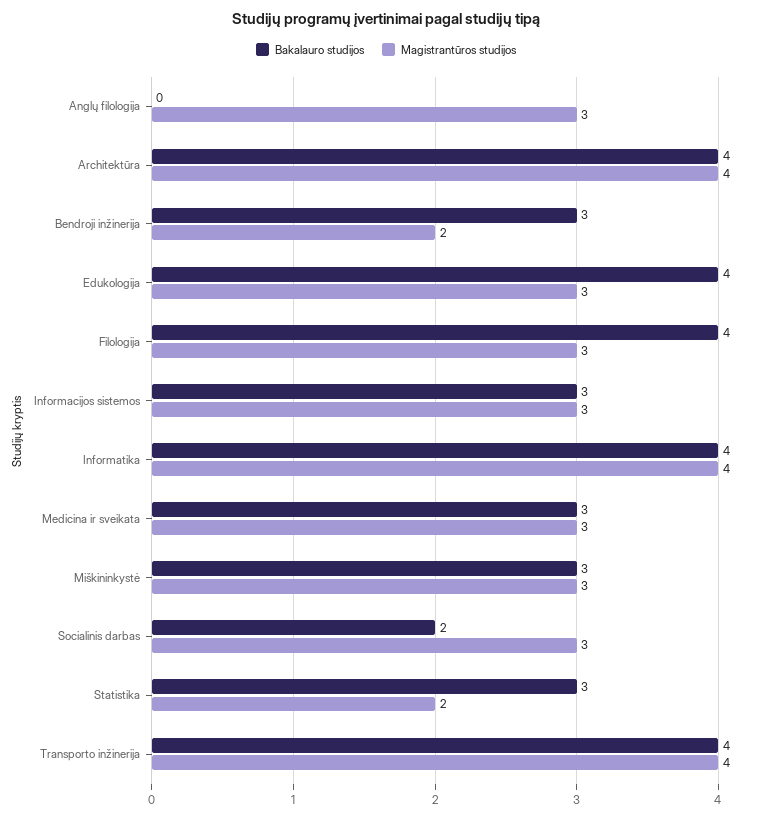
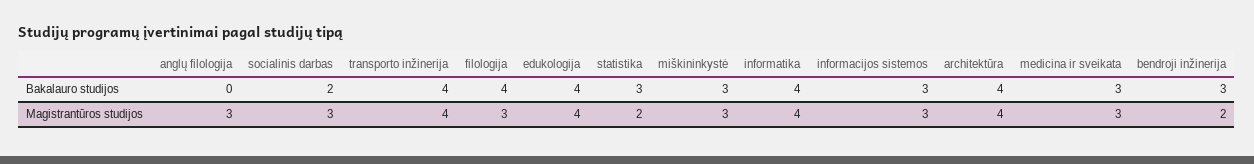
  {
    "Bakalauro studijos": {
      "Anglų filologija": 0,
      "Architektūra": 4,
      "Bendroji inžinerija": 3,
      "Edukologija": 4,
      "Filologija": 4,
      "Informacijos sistemos": 3,
      "Informatika": 4,
      "Medicina ir sveikata": 3,
      "Miškininkystė": 3,
      "Socialinis darbas": 2,
      "Statistika": 3,
      "Transporto inžinerija": 4
    },
    "Magistrantūros studijos": {
      "Anglų filologija": 3,
      "Architektūra": 4,
      "Bendroji inžinerija": 2,
-     "Edukologija": 3,
+     "Edukologija": 4,
      "Filologija": 3,
      "Informacijos sistemos": 3,
      "Informatika": 4,
      "Medicina ir sveikata": 3,
      "Miškininkystė": 3,
      "Socialinis darbas": 3,
      "Statistika": 2,
      "Transporto inžinerija": 4
    }
  }

